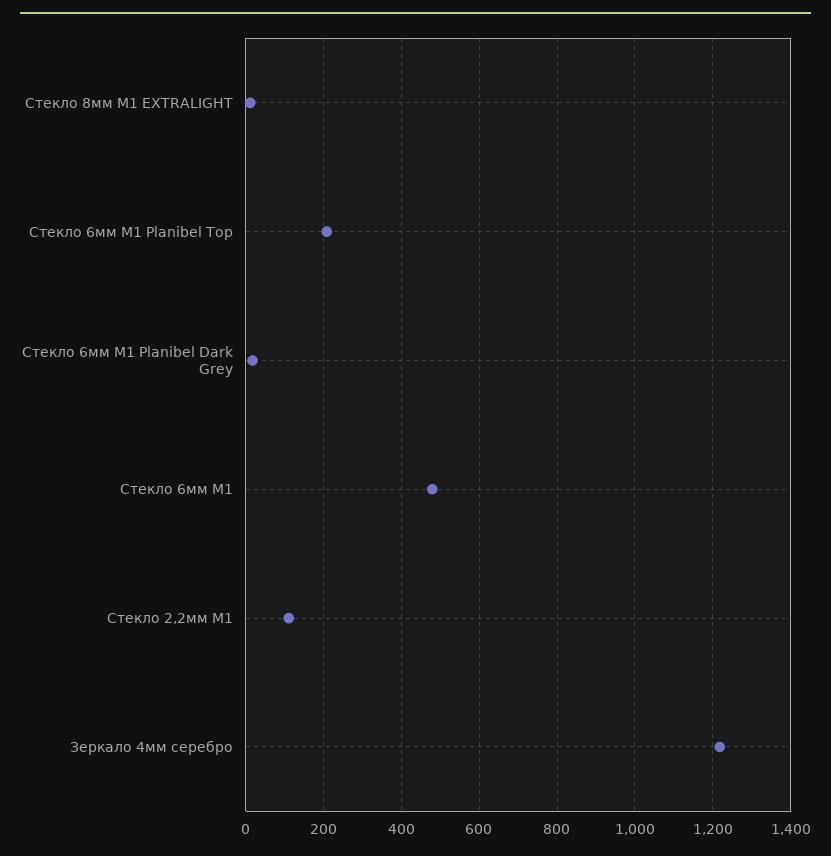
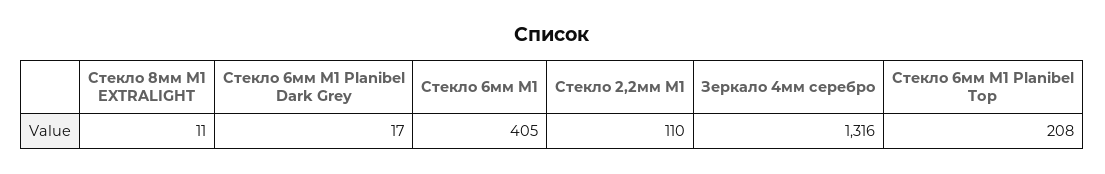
  {
    "Стекло 8мм М1 EXTRALIGHT": 11,
    "Стекло 6мм М1 Planibel Top": 208,
    "Стекло 6мм М1 Planibel Dark Grey": 17,
-   "Стекло 6мм М1": 480,
+   "Стекло 6мм М1": 405,
    "Стекло 2,2мм М1": 110,
-   "Зеркало 4мм серебро": 1220
+   "Зеркало 4мм серебро": 1316
  }

